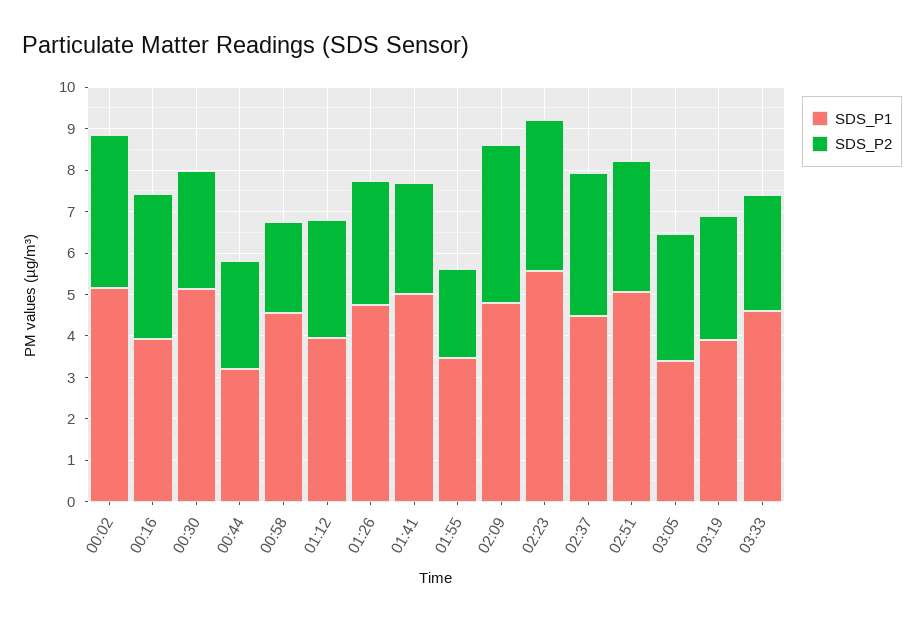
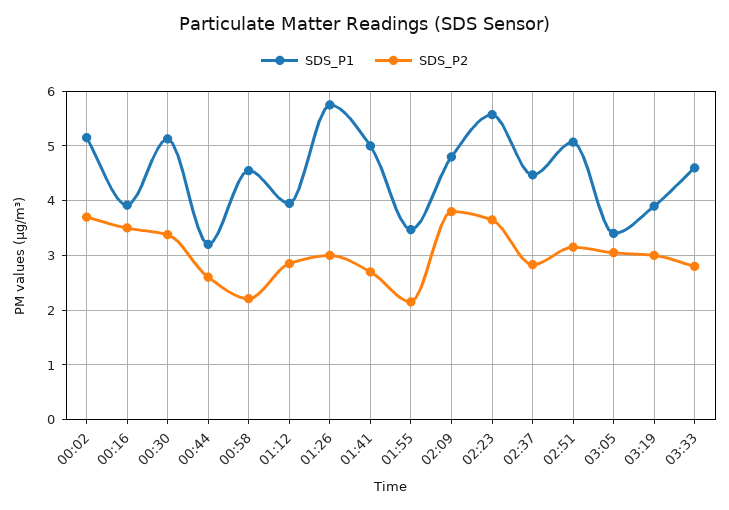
  {
    "SDS_P1": {
      "00:02": 5.2,
      "00:16": 4,
      "00:30": 5.2,
      "00:44": 3.2,
      "00:58": 4.6,
      "01:12": 4,
-     "01:26": 4.8,
+     "01:26": 5.8,
      "01:41": 5,
      "01:55": 3.4,
      "02:09": 4.8,
      "02:23": 5.6,
      "02:37": 4.4,
      "02:51": 5,
      "03:05": 3.4,
      "03:19": 4,
      "03:33": 4.6
    },
    "SDS_P2": {
      "00:02": 3.8,
      "00:16": 3.6,
-     "00:30": 2.8,
+     "00:30": 3.4,
      "00:44": 2.6,
      "00:58": 2.2,
      "01:12": 2.8,
      "01:26": 3,
      "01:41": 2.8,
      "01:55": 2.2,
      "02:09": 3.8,
      "02:23": 3.6,
-     "02:37": 3.4,
+     "02:37": 2.8,
      "02:51": 3.2,
      "03:05": 3,
      "03:19": 3,
      "03:33": 2.8
    }
  }

